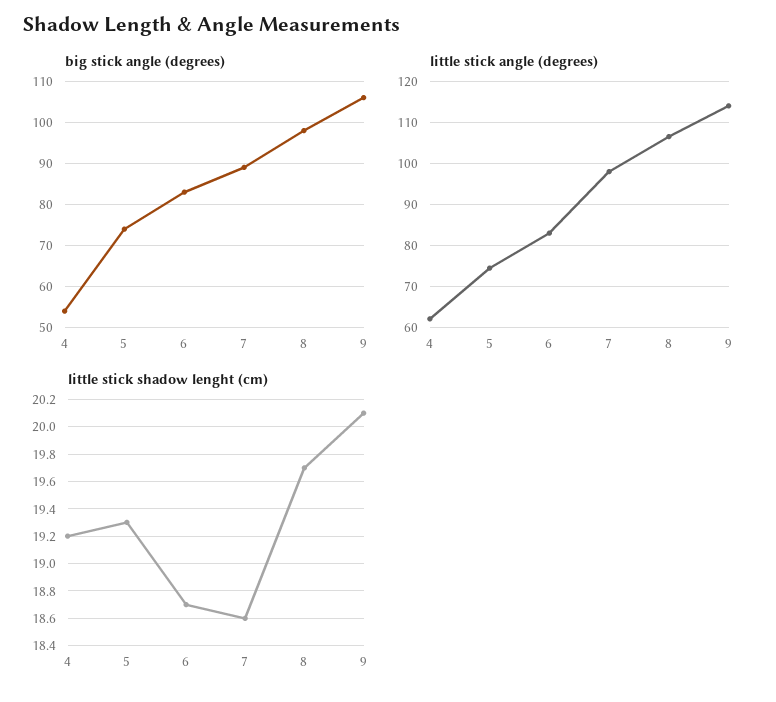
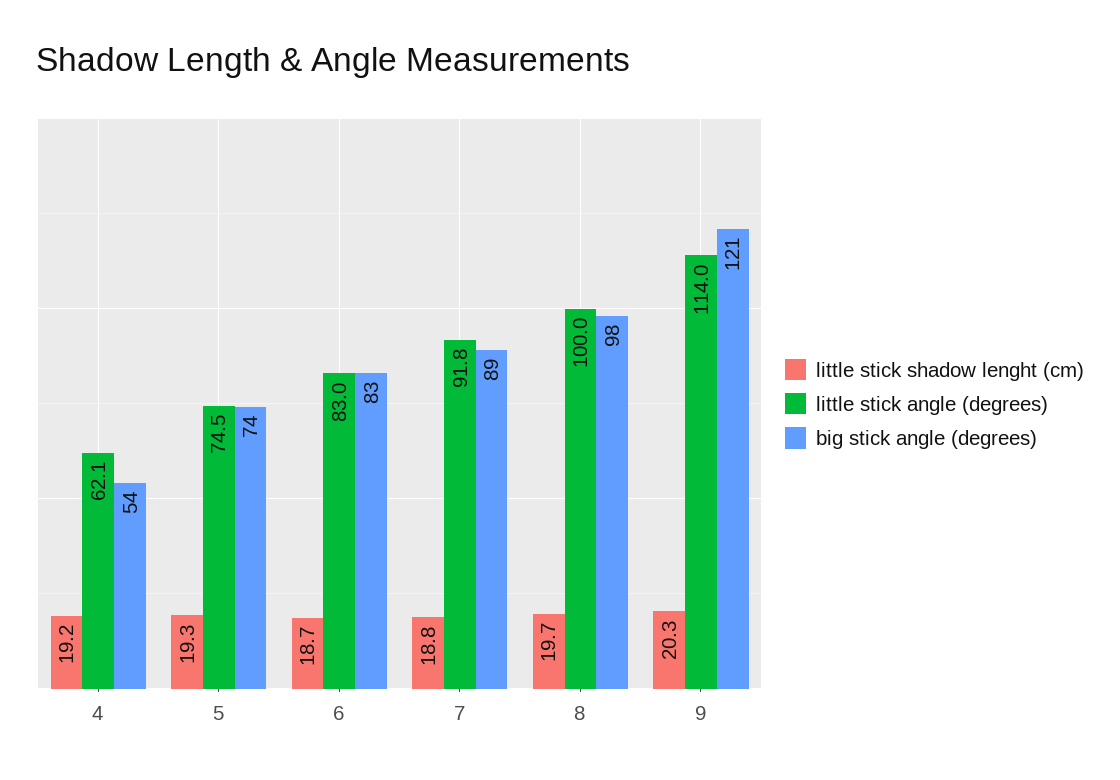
  {
    "big stick angle (degrees)": {
      "4": 54,
      "5": 74,
      "6": 83,
      "7": 89,
      "8": 98,
-     "9": 105
+     "9": 121
    },
    "little stick angle (degrees)": {
      "4": 62.1,
      "5": 74.5,
      "6": 83,
-     "7": 98,
+     "7": 91.8,
-     "8": 106,
+     "8": 100,
      "9": 114
    },
    "little stick shadow lenght (cm)": {
      "4": 19.2,
      "5": 19.3,
      "6": 18.7,
-     "7": 18.6,
+     "7": 18.8,
      "8": 19.7,
-     "9": 20.1
+     "9": 20.3
    }
  }

